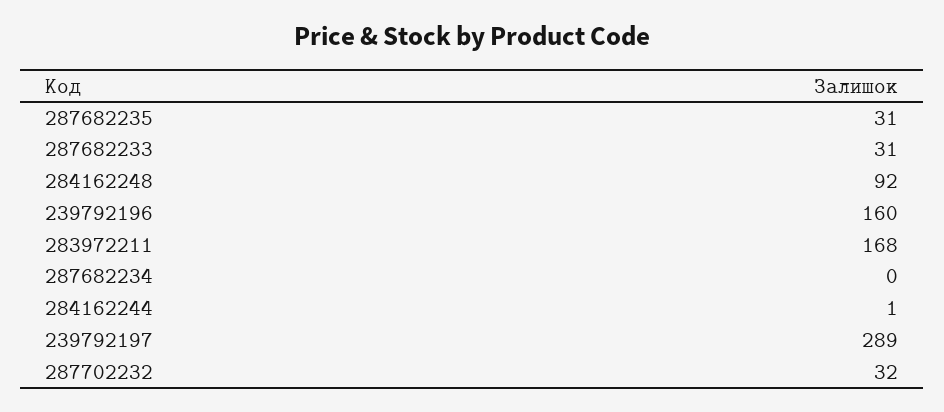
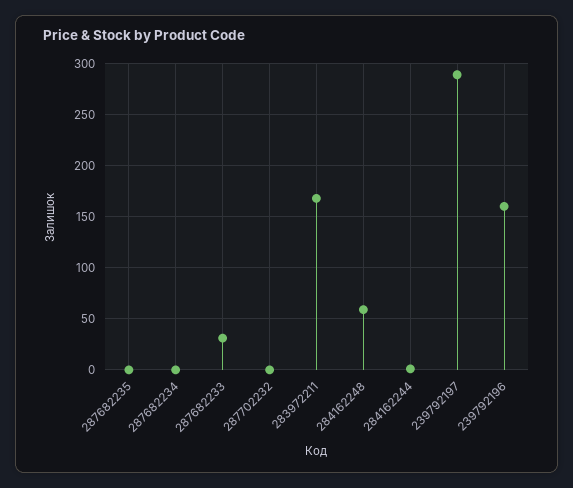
  {
-   "287682235": 31,
+   "287682235": 0,
    "287682233": 31,
-   "284162248": 92,
+   "284162248": 60,
    "239792196": 160,
    "283972211": 168,
    "287682234": 0,
    "284162244": 1,
    "239792197": 289,
-   "287702232": 32
+   "287702232": 0
  }

